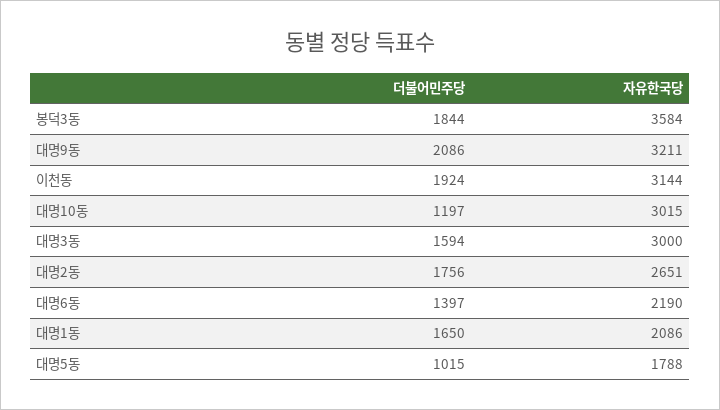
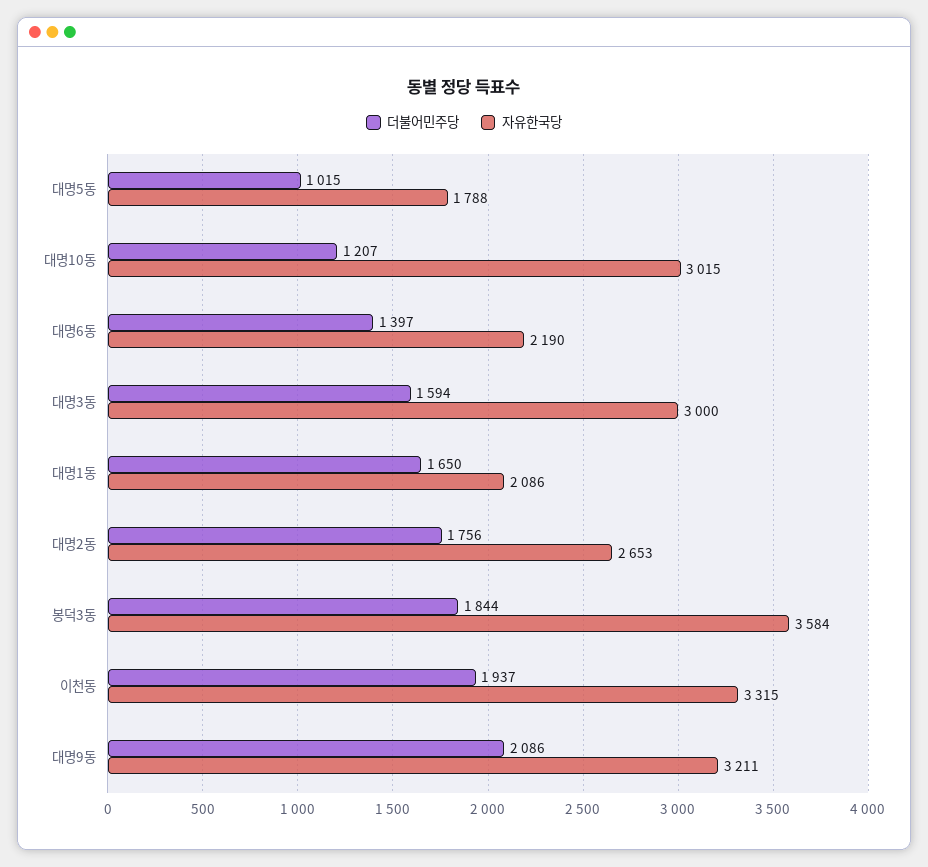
  {
    "더불어민주당": {
      "봉덕3동": 1844,
      "대명9동": 2086,
-     "이천동": 1924,
+     "이천동": 1937,
-     "대명10동": 1197,
+     "대명10동": 1207,
      "대명3동": 1594,
      "대명2동": 1756,
      "대명6동": 1397,
      "대명1동": 1650,
      "대명5동": 1015
    },
    "자유한국당": {
      "봉덕3동": 3584,
      "대명9동": 3211,
-     "이천동": 3144,
+     "이천동": 3315,
      "대명10동": 3015,
      "대명3동": 3000,
-     "대명2동": 2651,
+     "대명2동": 2653,
      "대명6동": 2190,
      "대명1동": 2086,
      "대명5동": 1788
    }
  }

